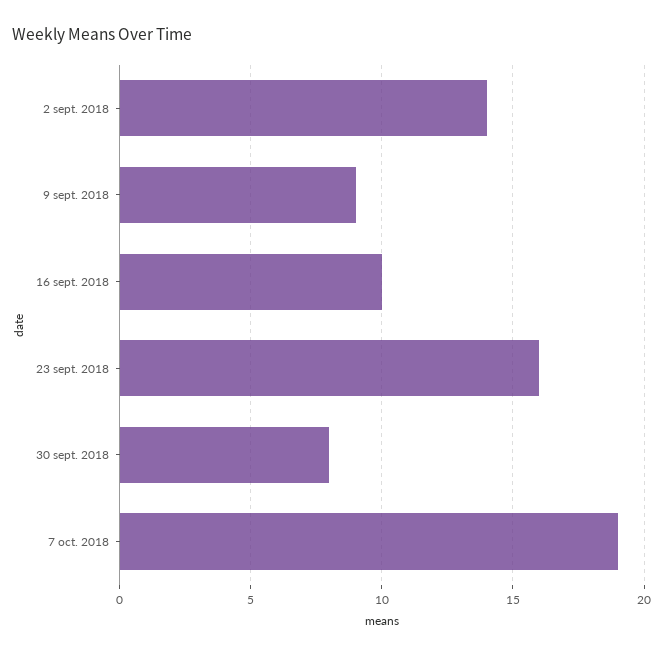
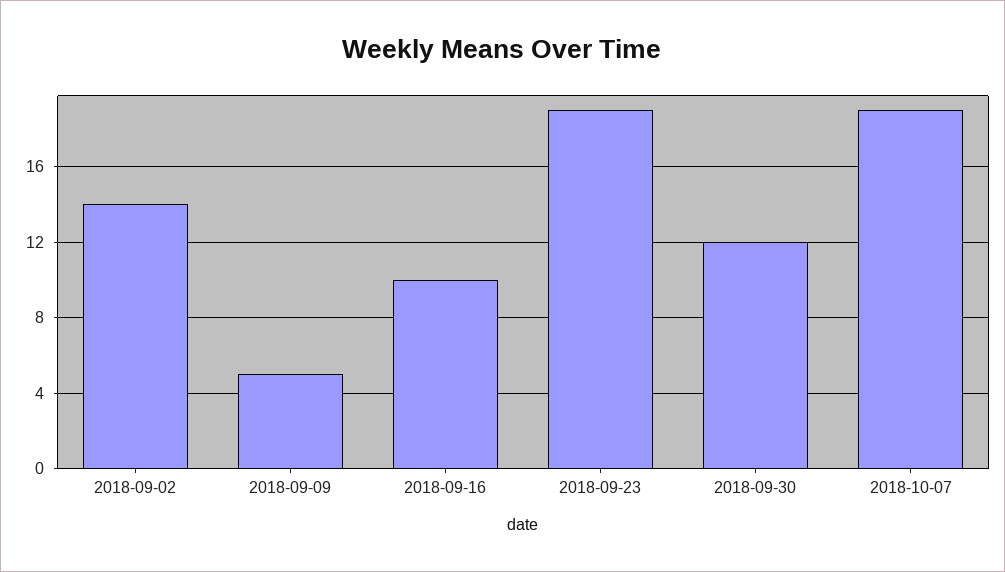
  {
    "2 sept. 2018": 14,
-   "9 sept. 2018": 9,
+   "9 sept. 2018": 5,
    "16 sept. 2018": 10,
-   "23 sept. 2018": 16,
+   "23 sept. 2018": 19,
-   "30 sept. 2018": 8,
+   "30 sept. 2018": 12,
    "7 oct. 2018": 19
  }

